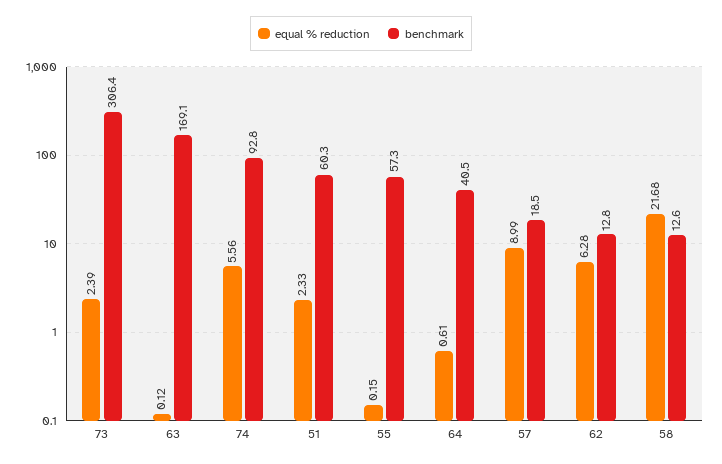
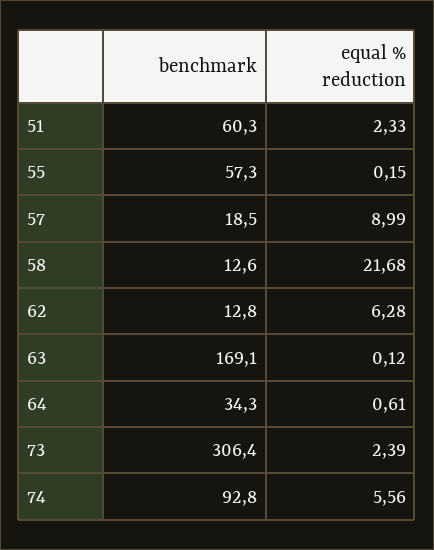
  {
    "equal % reduction": {
      "73": 2.39,
      "63": 0.12,
      "74": 5.56,
      "51": 2.33,
      "55": 0.15,
      "64": 0.61,
      "57": 8.99,
      "62": 6.28,
      "58": 21.68
    },
    "benchmark": {
      "73": 306.4,
      "63": 169.1,
      "74": 92.8,
      "51": 60.3,
      "55": 57.3,
-     "64": 40.5,
+     "64": 34.3,
      "57": 18.5,
      "62": 12.8,
      "58": 12.6
    }
  }

